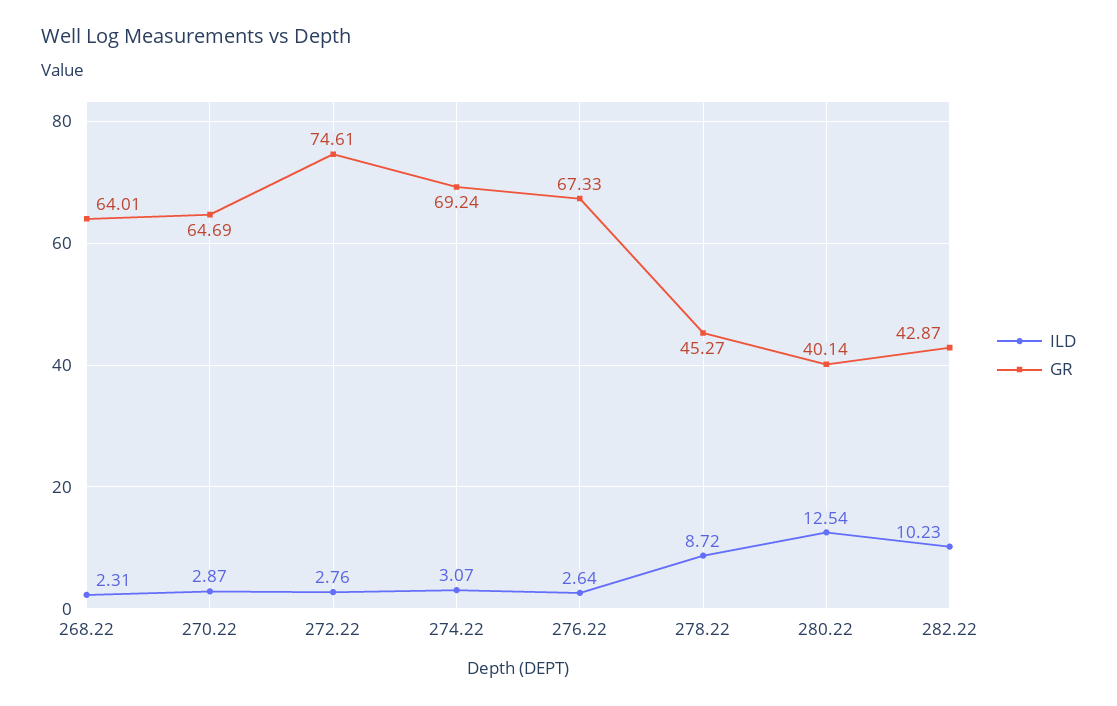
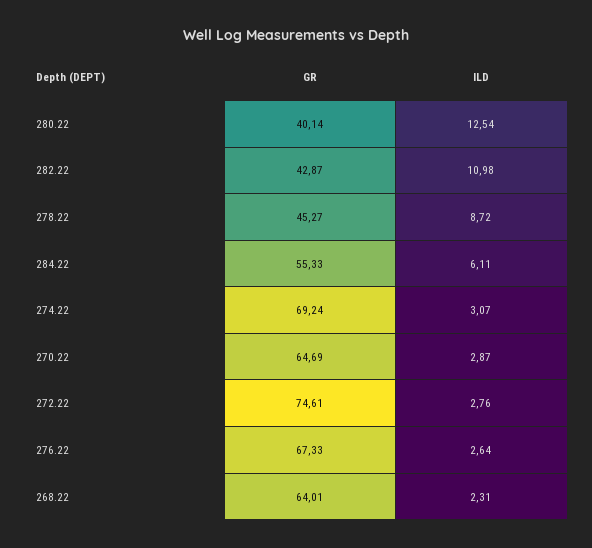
  {
    "ILD": {
      "268.22": 2.31,
      "270.22": 2.87,
      "272.22": 2.76,
      "274.22": 3.07,
      "276.22": 2.64,
      "278.22": 8.72,
      "280.22": 12.54,
-     "282.22": 10.23
+     "282.22": 10.98,
+     "284.22": 6.11
    },
    "GR": {
      "268.22": 64.01,
      "270.22": 64.69,
      "272.22": 74.61,
      "274.22": 69.24,
      "276.22": 67.33,
      "278.22": 45.27,
      "280.22": 40.14,
-     "282.22": 42.87
+     "282.22": 42.87,
+     "284.22": 55.33
    }
  }

